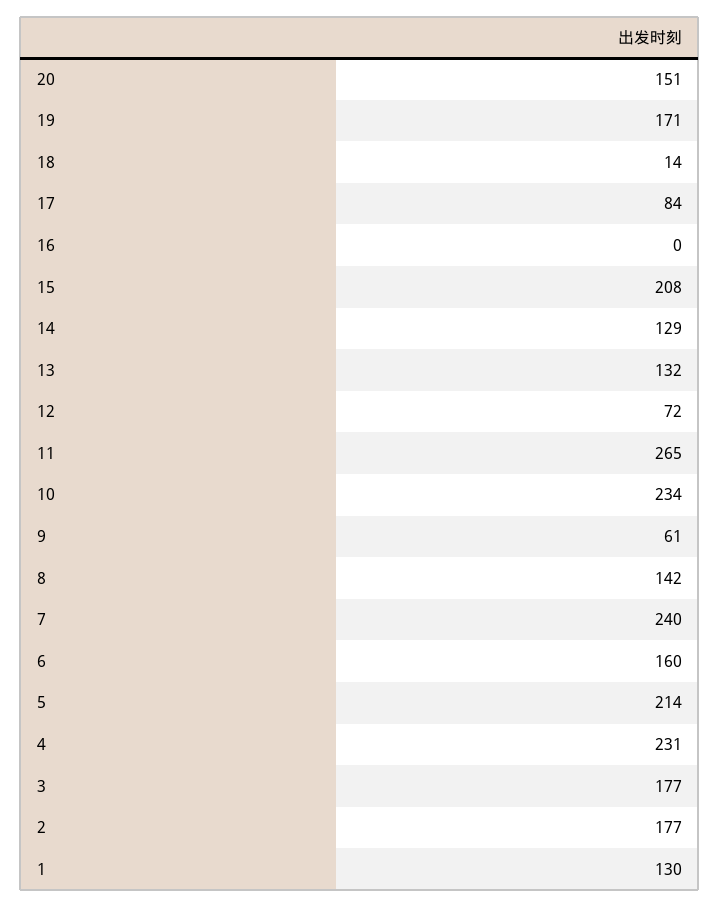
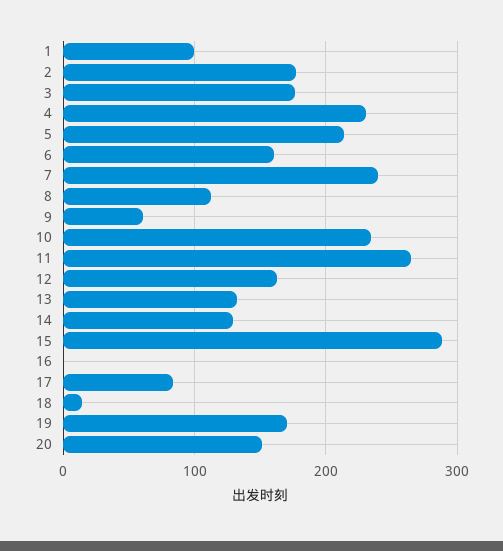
  {
    "20": 151,
    "19": 171,
    "18": 14,
    "17": 84,
    "16": 0,
-   "15": 208,
+   "15": 290,
    "14": 129,
    "13": 132,
-   "12": 72,
+   "12": 160,
    "11": 265,
    "10": 234,
    "9": 61,
-   "8": 142,
+   "8": 110,
    "7": 240,
    "6": 160,
    "5": 214,
    "4": 231,
    "3": 177,
    "2": 177,
-   "1": 130
+   "1": 100
  }

